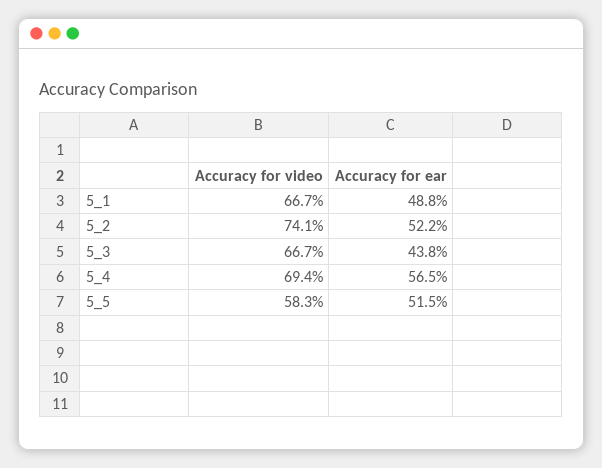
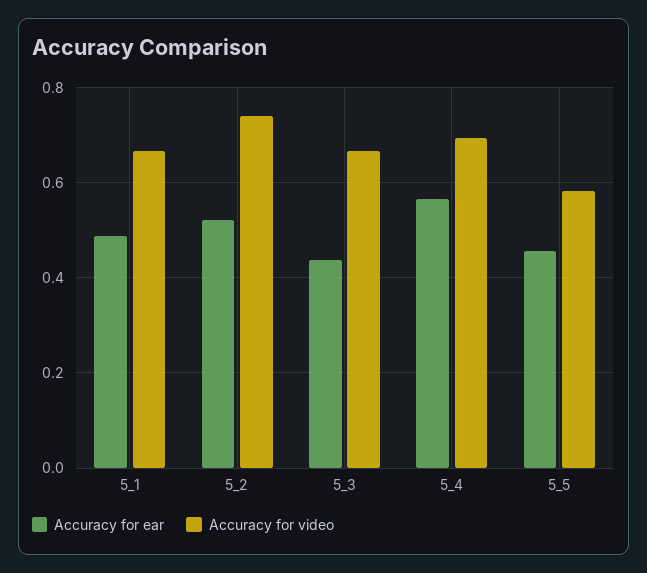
  {
    "Accuracy for video": {
      "5_1": 0.667,
      "5_2": 0.741,
      "5_3": 0.667,
      "5_4": 0.694,
      "5_5": 0.583
    },
    "Accuracy for ear": {
      "5_1": 0.488,
      "5_2": 0.522,
      "5_3": 0.438,
      "5_4": 0.565,
-     "5_5": 0.515
+     "5_5": 0.46
    }
  }

